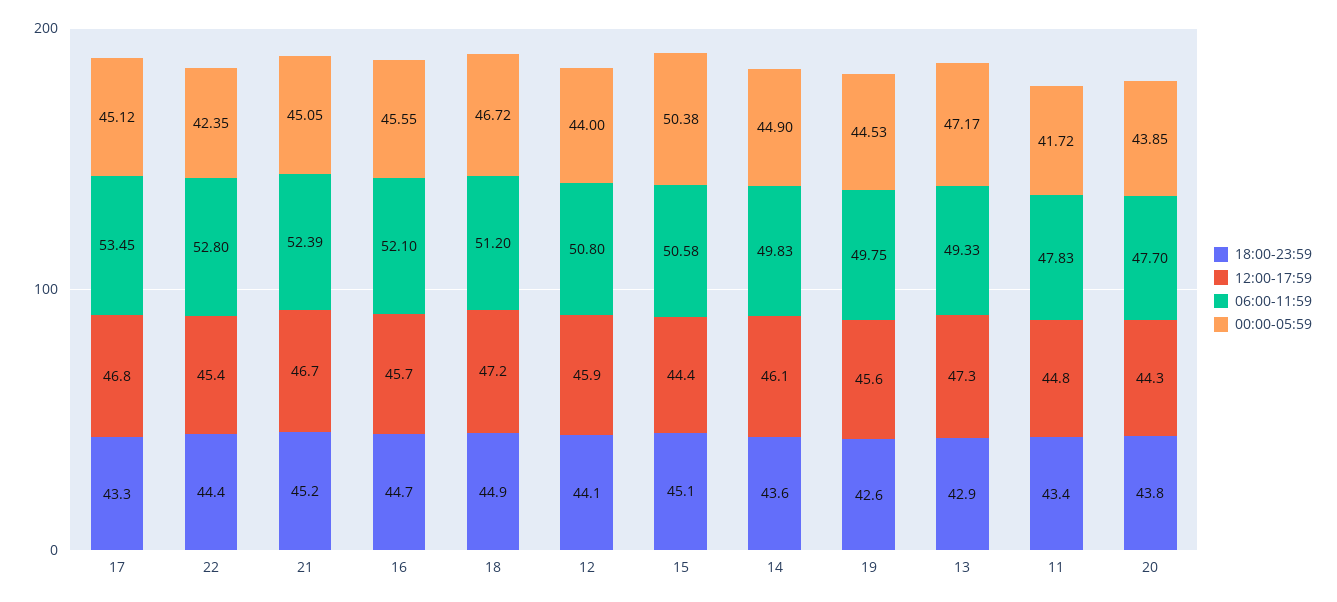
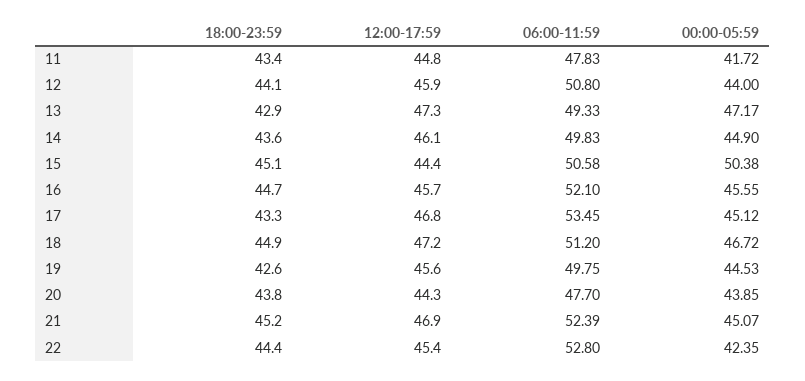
  {
    "18:00-23:59": {
      "17": 43.3,
      "22": 44.4,
      "21": 45.2,
      "16": 44.7,
      "18": 44.9,
      "12": 44.1,
      "15": 45.1,
      "14": 43.6,
      "19": 42.6,
      "13": 42.9,
      "11": 43.4,
      "20": 43.8
    },
    "12:00-17:59": {
      "17": 46.8,
      "22": 45.4,
-     "21": 46.7,
+     "21": 46.9,
      "16": 45.7,
      "18": 47.2,
      "12": 45.9,
      "15": 44.4,
      "14": 46.1,
      "19": 45.6,
      "13": 47.3,
      "11": 44.8,
      "20": 44.3
    },
    "06:00-11:59": {
      "17": 53.45,
      "22": 52.8,
      "21": 52.39,
      "16": 52.1,
      "18": 51.2,
      "12": 50.8,
      "15": 50.58,
      "14": 49.83,
      "19": 49.75,
      "13": 49.33,
      "11": 47.83,
      "20": 47.7
    },
    "00:00-05:59": {
      "17": 45.12,
      "22": 42.35,
-     "21": 45.05,
+     "21": 45.07,
      "16": 45.55,
      "18": 46.72,
      "12": 44,
      "15": 50.38,
      "14": 44.9,
      "19": 44.53,
      "13": 47.17,
      "11": 41.72,
      "20": 43.85
    }
  }

